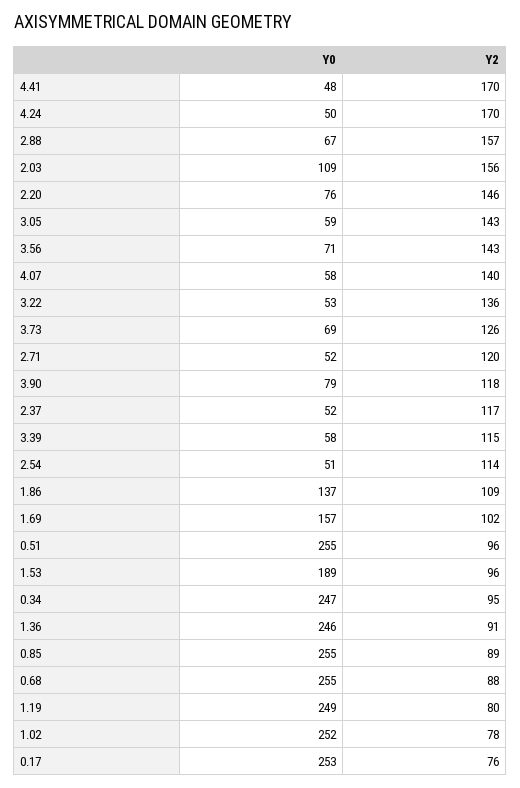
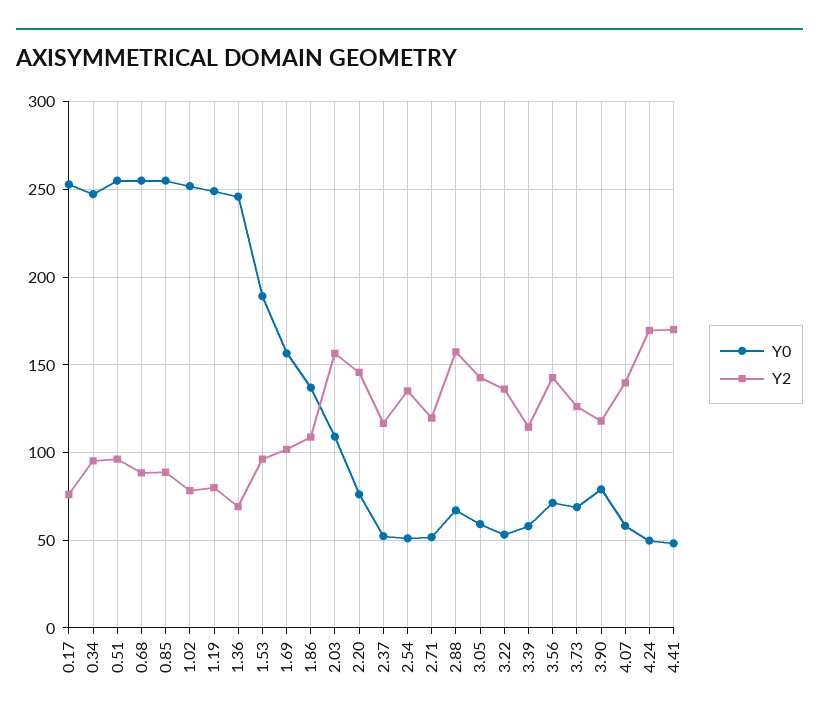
  {
    "Y0": {
      "4.41": 48,
      "4.24": 50,
      "2.88": 67,
      "2.03": 109,
      "2.20": 76,
      "3.05": 59,
      "3.56": 71,
      "4.07": 58,
      "3.22": 53,
      "3.73": 69,
      "2.71": 52,
      "3.90": 79,
      "2.37": 52,
      "3.39": 58,
      "2.54": 51,
      "1.86": 137,
      "1.69": 157,
      "0.51": 255,
      "1.53": 189,
      "0.34": 247,
      "1.36": 246,
      "0.85": 255,
      "0.68": 255,
      "1.19": 249,
      "1.02": 252,
      "0.17": 253
    },
    "Y2": {
      "4.41": 170,
      "4.24": 170,
      "2.88": 157,
      "2.03": 156,
      "2.20": 146,
      "3.05": 143,
      "3.56": 143,
      "4.07": 140,
      "3.22": 136,
      "3.73": 126,
      "2.71": 120,
      "3.90": 118,
      "2.37": 117,
      "3.39": 115,
-     "2.54": 114,
+     "2.54": 135,
      "1.86": 109,
      "1.69": 102,
      "0.51": 96,
      "1.53": 96,
      "0.34": 95,
-     "1.36": 91,
+     "1.36": 70,
      "0.85": 89,
      "0.68": 88,
      "1.19": 80,
      "1.02": 78,
      "0.17": 76
    }
  }

